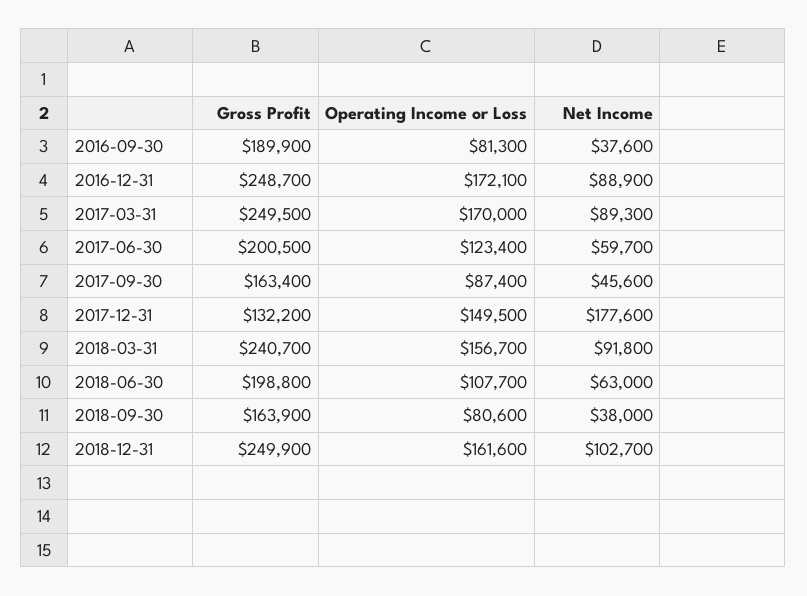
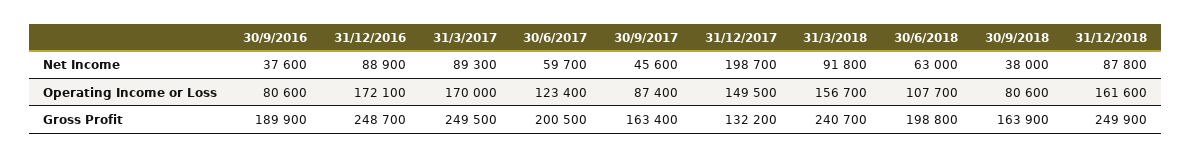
  {
    "Gross Profit": {
      "2016-09-30": 189900,
      "2016-12-31": 248700,
      "2017-03-31": 249500,
      "2017-06-30": 200500,
      "2017-09-30": 163400,
      "2017-12-31": 132200,
      "2018-03-31": 240700,
      "2018-06-30": 198800,
      "2018-09-30": 163900,
      "2018-12-31": 249900
    },
    "Operating Income or Loss": {
-     "2016-09-30": 81300,
+     "2016-09-30": 80600,
      "2016-12-31": 172100,
      "2017-03-31": 170000,
      "2017-06-30": 123400,
      "2017-09-30": 87400,
      "2017-12-31": 149500,
      "2018-03-31": 156700,
      "2018-06-30": 107700,
      "2018-09-30": 80600,
      "2018-12-31": 161600
    },
    "Net Income": {
      "2016-09-30": 37600,
      "2016-12-31": 88900,
      "2017-03-31": 89300,
      "2017-06-30": 59700,
      "2017-09-30": 45600,
-     "2017-12-31": 177600,
+     "2017-12-31": 198700,
      "2018-03-31": 91800,
      "2018-06-30": 63000,
      "2018-09-30": 38000,
-     "2018-12-31": 102700
+     "2018-12-31": 87800
    }
  }

